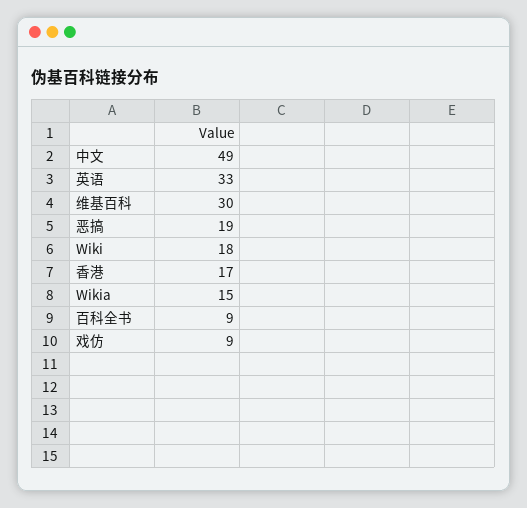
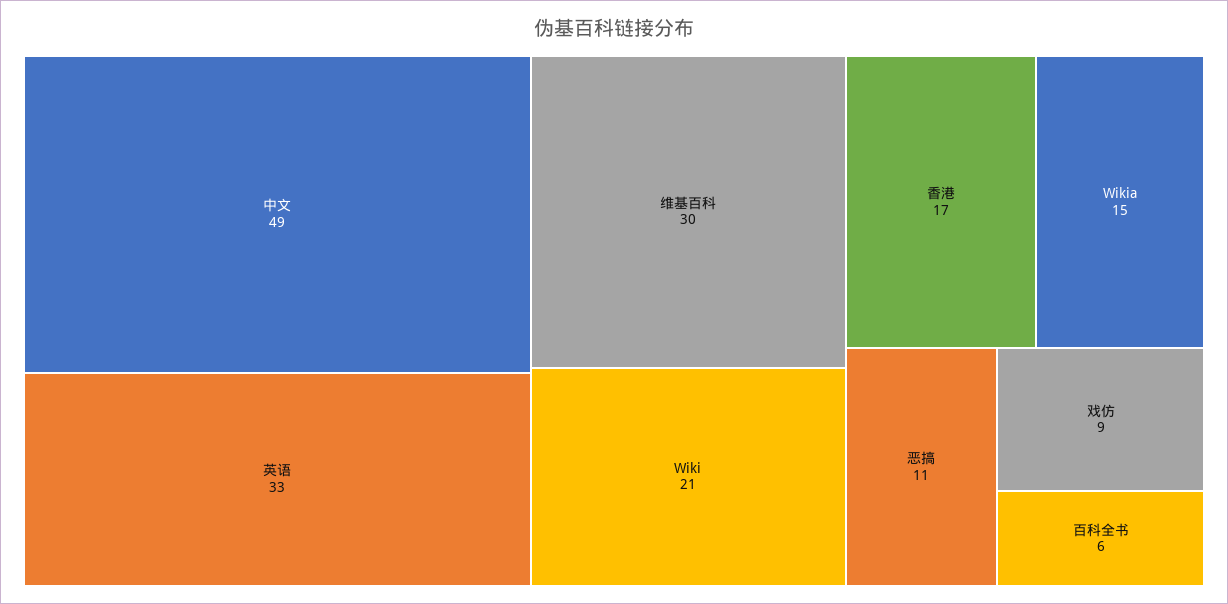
  {
    "中文": 49,
    "英语": 33,
    "维基百科": 30,
-   "恶搞": 19,
+   "恶搞": 11,
-   "Wiki": 18,
+   "Wiki": 21,
    "香港": 17,
    "Wikia": 15,
-   "百科全书": 9,
+   "百科全书": 6,
    "戏仿": 9
  }

